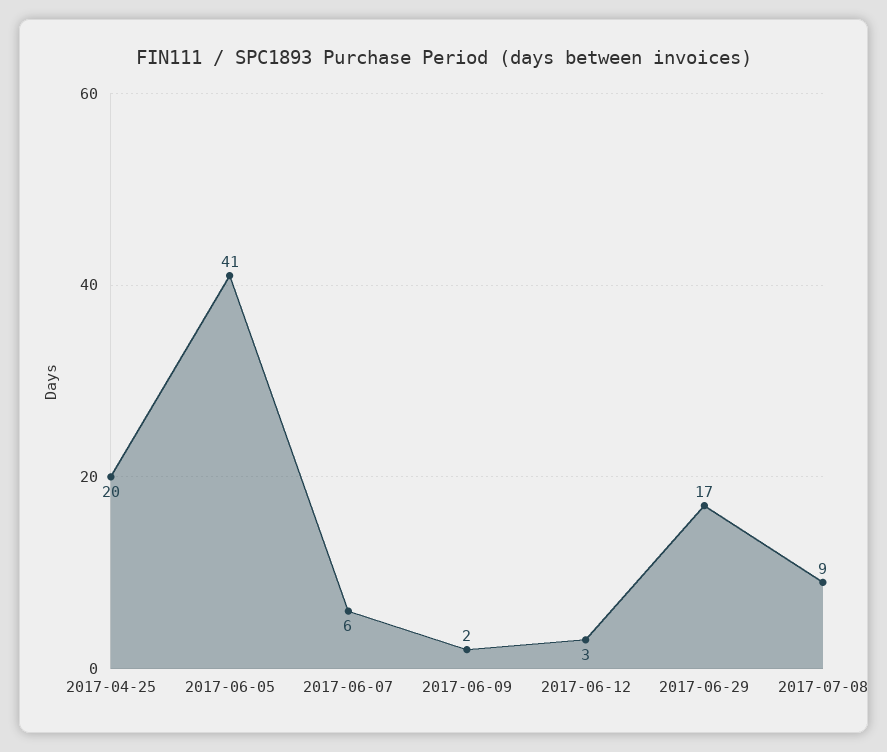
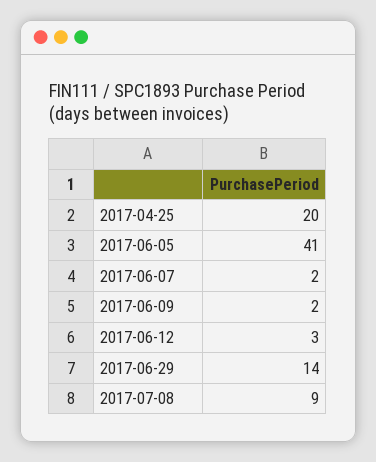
  {
    "2017-04-25": 20,
    "2017-06-05": 41,
-   "2017-06-07": 6,
+   "2017-06-07": 2,
    "2017-06-09": 2,
    "2017-06-12": 3,
-   "2017-06-29": 17,
+   "2017-06-29": 14,
    "2017-07-08": 9
  }

